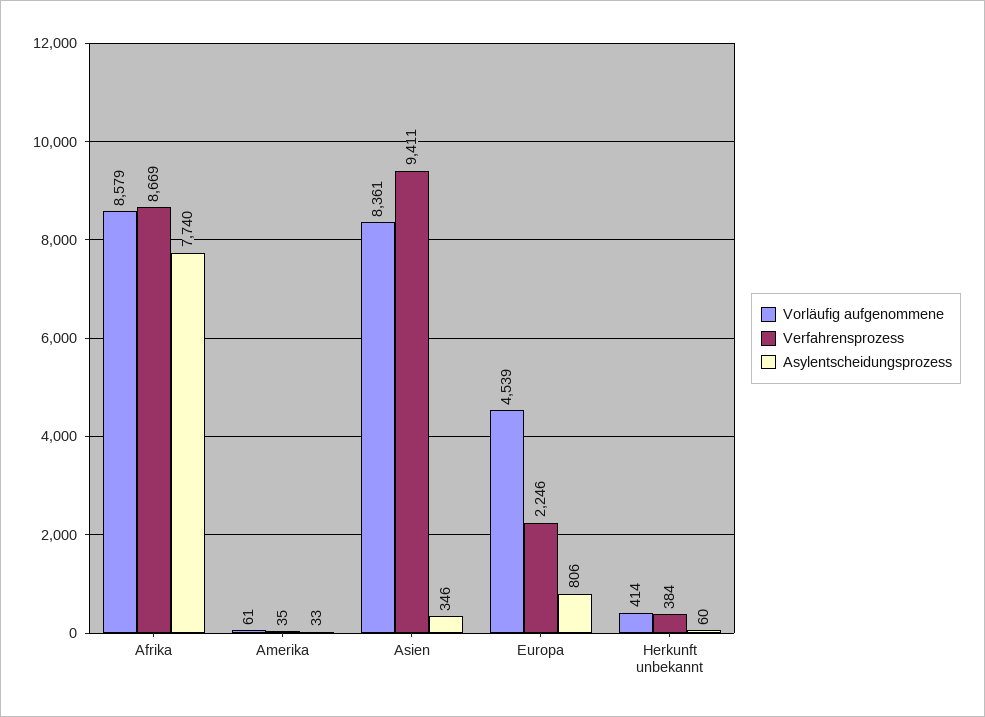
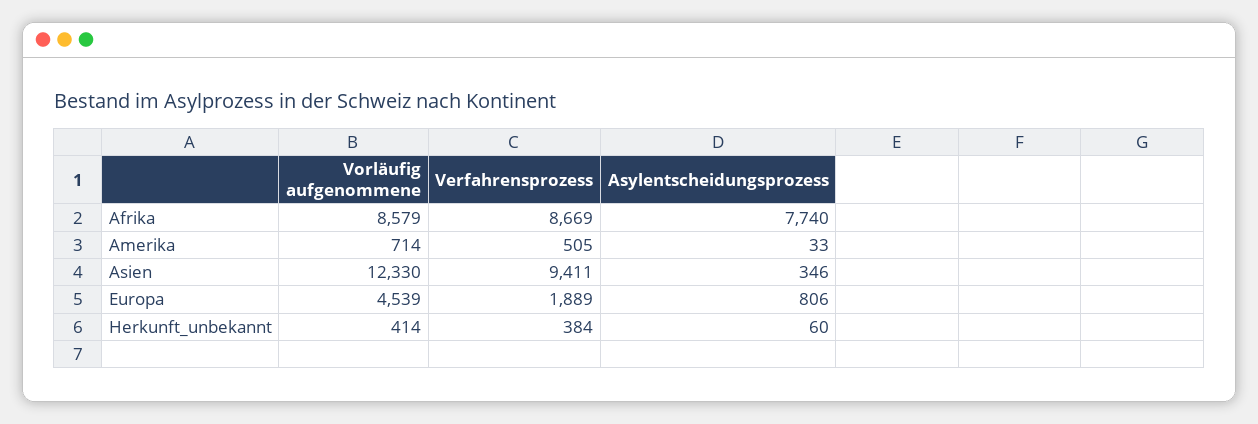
  {
    "Vorläufig aufgenommene": {
      "Afrika": 8579,
-     "Amerika": 61,
+     "Amerika": 714,
-     "Asien": 8361,
+     "Asien": 12330,
      "Europa": 4539,
      "Herkunft unbekannt": 414
    },
    "Verfahrensprozess": {
      "Afrika": 8669,
-     "Amerika": 35,
+     "Amerika": 505,
      "Asien": 9411,
-     "Europa": 2246,
+     "Europa": 1889,
      "Herkunft unbekannt": 384
    },
    "Asylentscheidungsprozess": {
      "Afrika": 7740,
      "Amerika": 33,
      "Asien": 346,
      "Europa": 806,
      "Herkunft unbekannt": 60
    }
  }

